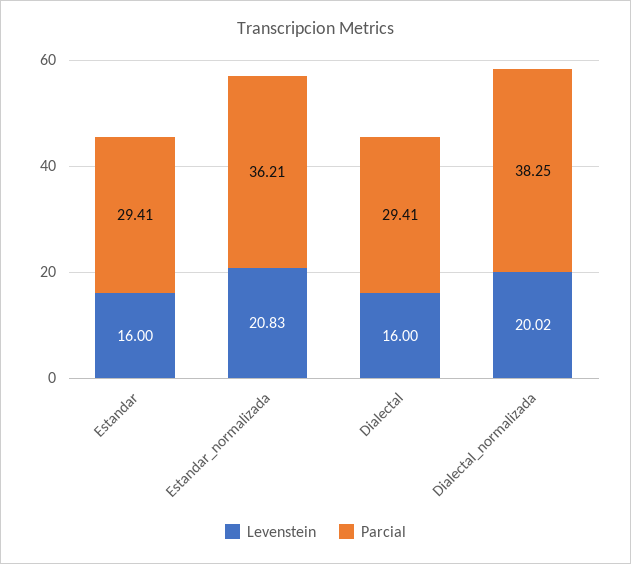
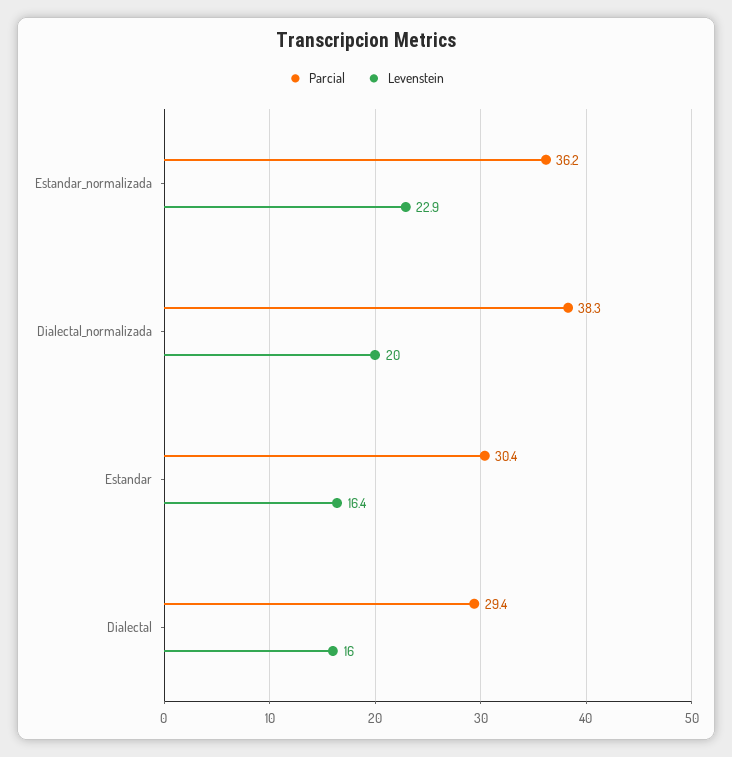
  {
    "Levenstein": {
-     "Estandar": 16,
+     "Estandar": 16.4,
-     "Estandar_normalizada": 20.83,
+     "Estandar_normalizada": 22.9,
      "Dialectal": 16,
      "Dialectal_normalizada": 20.02
    },
    "Parcial": {
-     "Estandar": 29.41,
+     "Estandar": 30.4,
      "Estandar_normalizada": 36.21,
      "Dialectal": 29.41,
      "Dialectal_normalizada": 38.25
    }
  }

